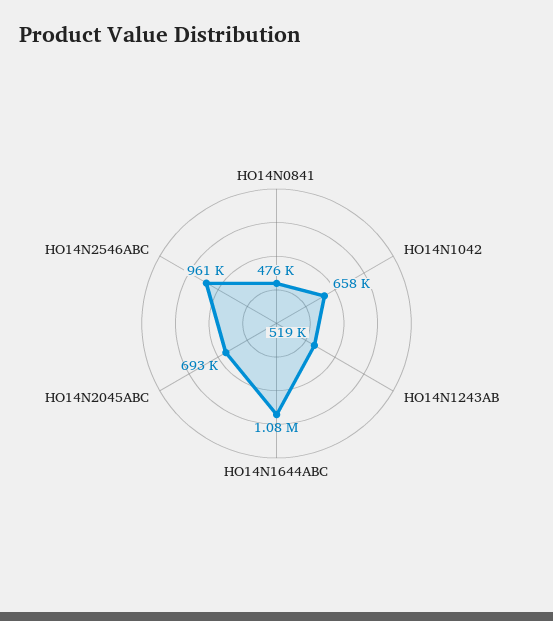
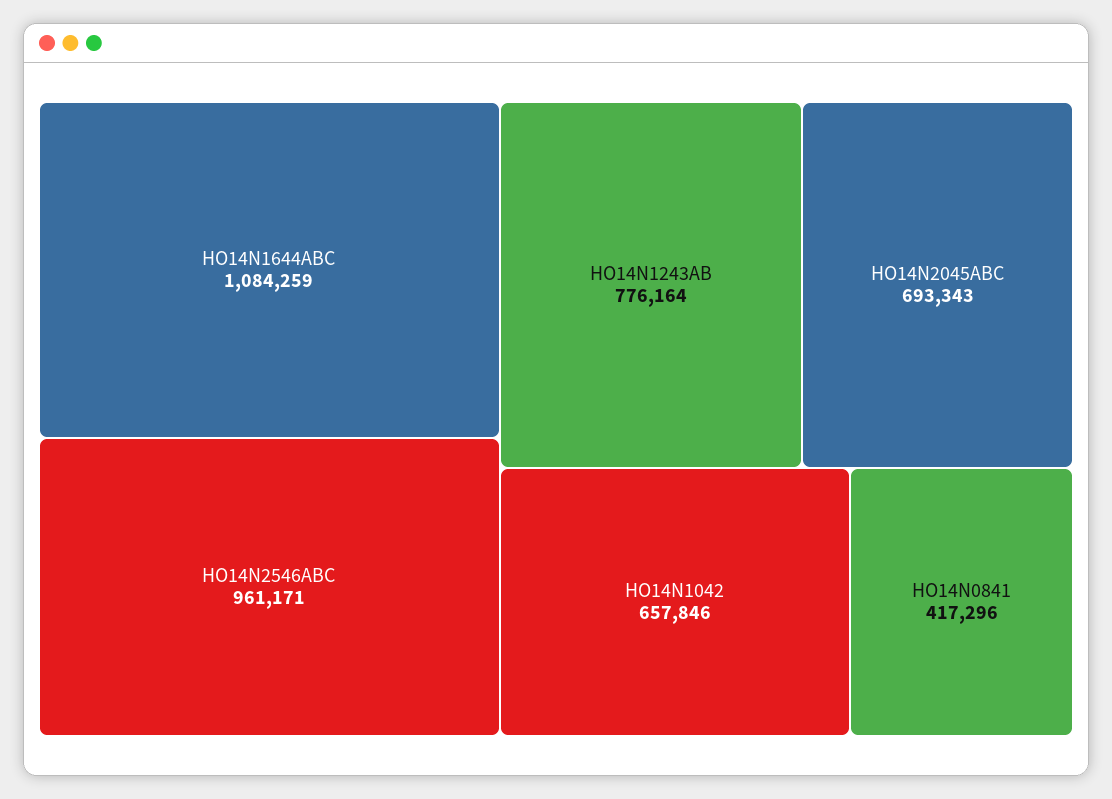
  {
-   "HO14N0841": 476000,
+   "HO14N0841": 417296,
    "HO14N1042": 657846,
-   "HO14N1243AB": 519000,
+   "HO14N1243AB": 776164,
    "HO14N1644ABC": 1084259,
    "HO14N2045ABC": 693343,
    "HO14N2546ABC": 961171
  }

